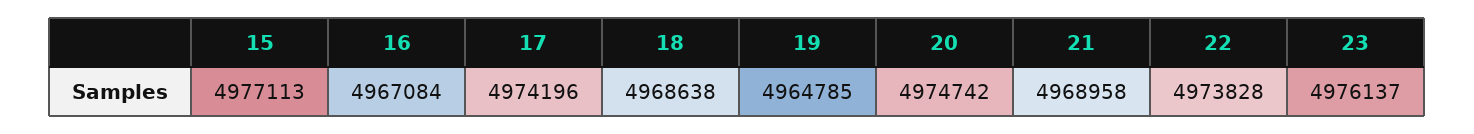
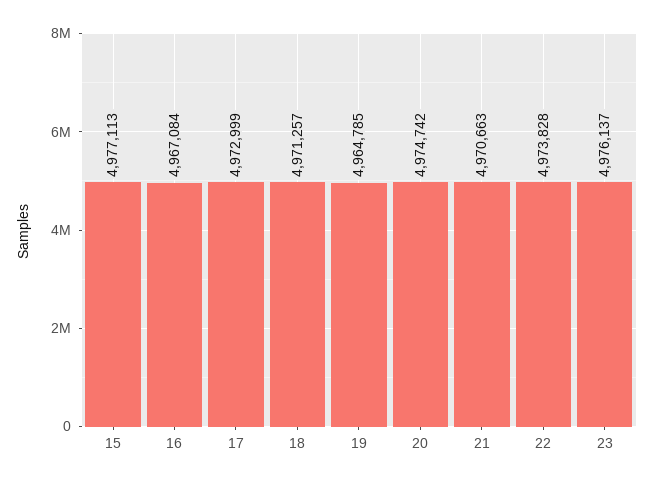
  {
    "15": 4977113,
    "16": 4967084,
-   "17": 4974196,
+   "17": 4972999,
-   "18": 4968638,
+   "18": 4971257,
    "19": 4964785,
    "20": 4974742,
-   "21": 4968958,
+   "21": 4970663,
    "22": 4973828,
    "23": 4976137
  }

